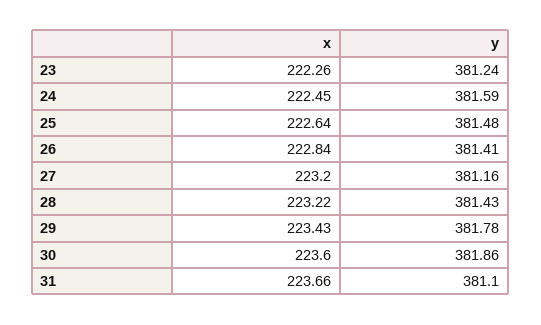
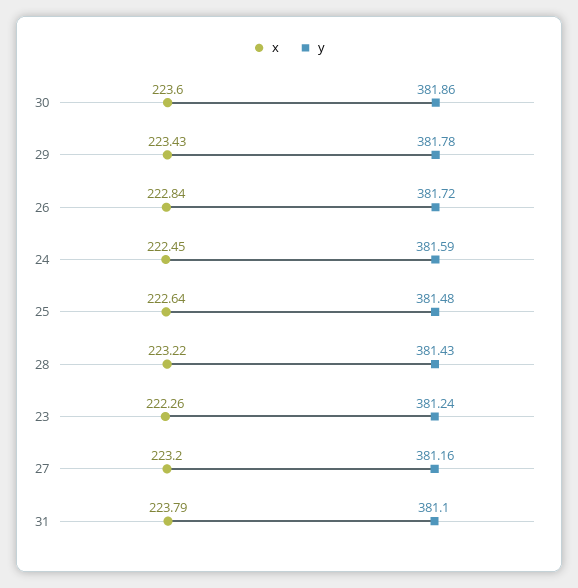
  {
    "x": {
      "23": 222.26,
      "24": 222.45,
      "25": 222.64,
      "26": 222.84,
      "27": 223.2,
      "28": 223.22,
      "29": 223.43,
      "30": 223.6,
-     "31": 223.66
+     "31": 223.79
    },
    "y": {
      "23": 381.24,
      "24": 381.59,
      "25": 381.48,
-     "26": 381.41,
+     "26": 381.72,
      "27": 381.16,
      "28": 381.43,
      "29": 381.78,
      "30": 381.86,
      "31": 381.1
    }
  }

